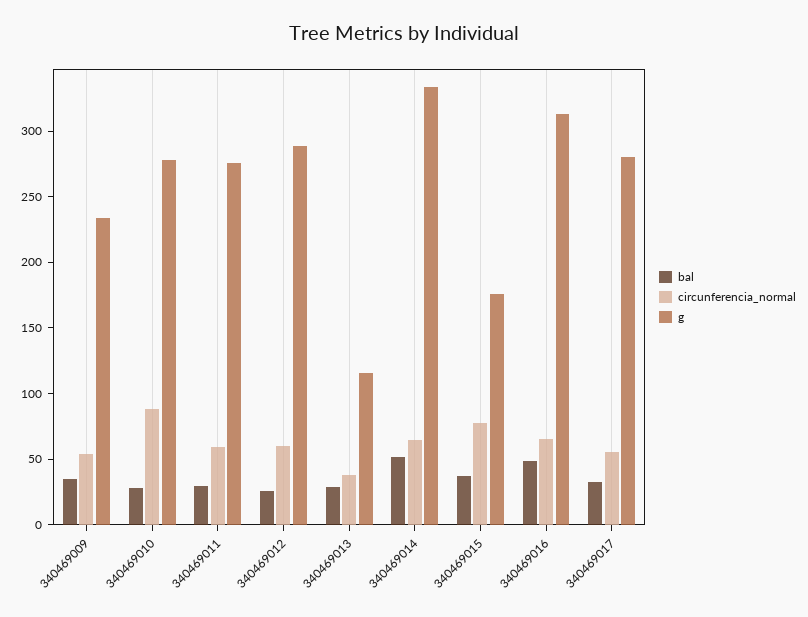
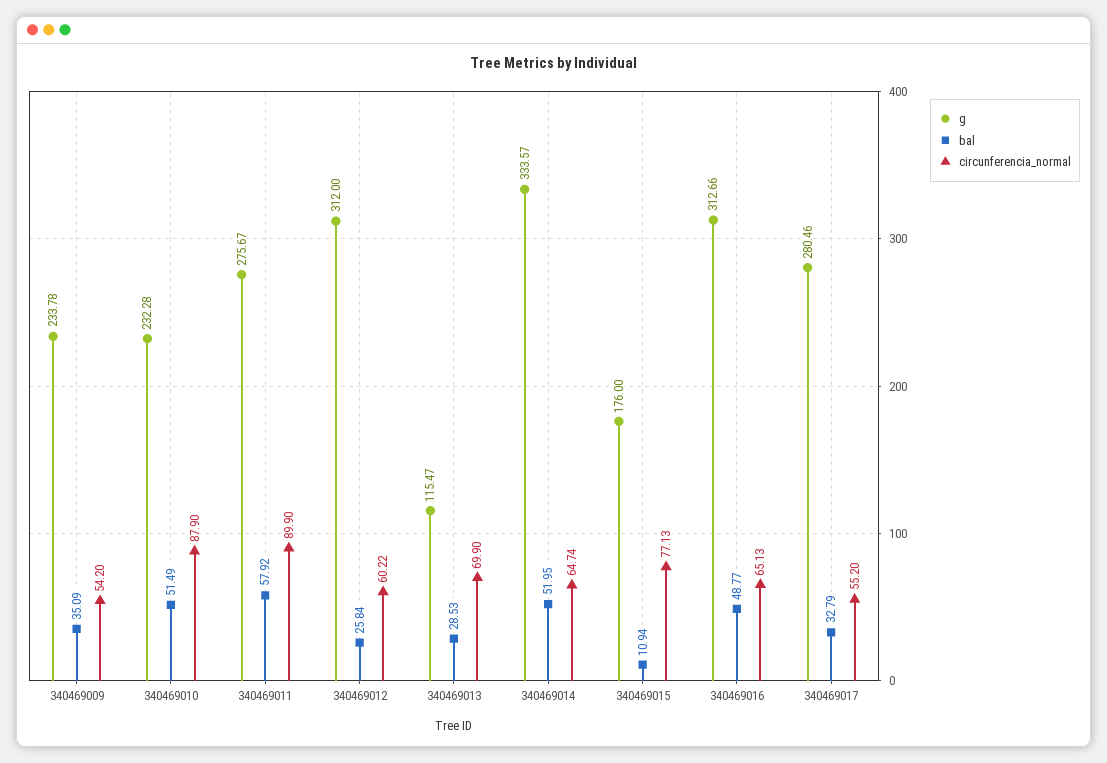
  {
    "bal": {
      "340469009": 35.09,
-     "340469010": 30,
+     "340469010": 51.49,
-     "340469011": 30,
+     "340469011": 57.92,
      "340469012": 25.84,
      "340469013": 28.53,
      "340469014": 51.95,
-     "340469015": 40,
+     "340469015": 10.94,
      "340469016": 48.77,
      "340469017": 32.79
    },
    "circunferencia_normal": {
      "340469009": 54.2,
      "340469010": 87.9,
-     "340469011": 60,
+     "340469011": 89.9,
      "340469012": 60.22,
-     "340469013": 40,
+     "340469013": 69.9,
      "340469014": 64.74,
      "340469015": 77.13,
      "340469016": 65.13,
      "340469017": 55.2
    },
    "g": {
      "340469009": 233.78,
-     "340469010": 280,
+     "340469010": 232.28,
      "340469011": 275.67,
-     "340469012": 290,
+     "340469012": 312,
      "340469013": 115.47,
      "340469014": 333.57,
      "340469015": 176,
      "340469016": 312.66,
      "340469017": 280.46
    }
  }

